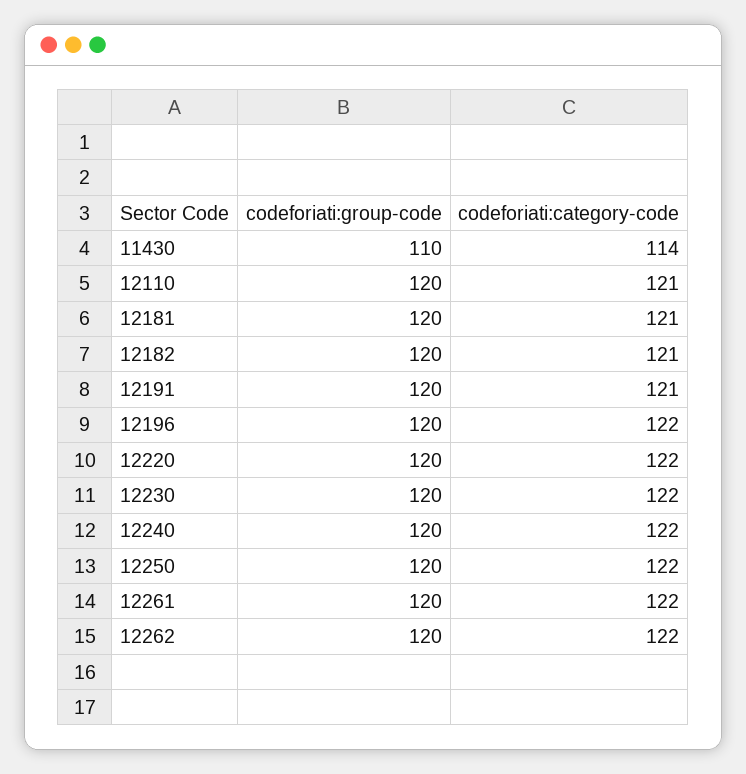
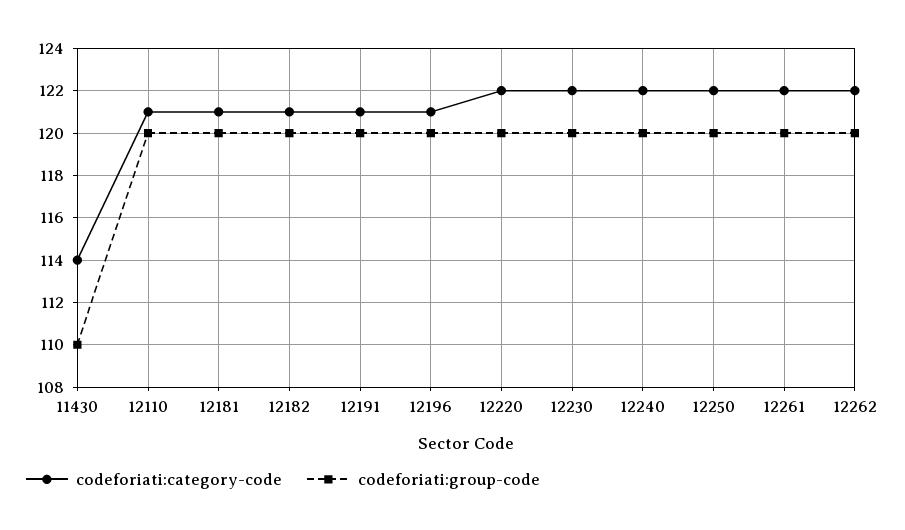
  {
    "codeforiati:group-code": {
      "11430": 110,
      "12110": 120,
      "12181": 120,
      "12182": 120,
      "12191": 120,
      "12196": 120,
      "12220": 120,
      "12230": 120,
      "12240": 120,
      "12250": 120,
      "12261": 120,
      "12262": 120
    },
    "codeforiati:category-code": {
      "11430": 114,
      "12110": 121,
      "12181": 121,
      "12182": 121,
      "12191": 121,
-     "12196": 122,
+     "12196": 121,
      "12220": 122,
      "12230": 122,
      "12240": 122,
      "12250": 122,
      "12261": 122,
      "12262": 122
    }
  }

